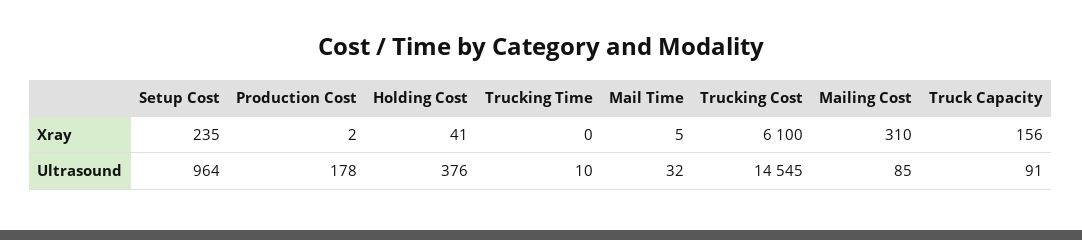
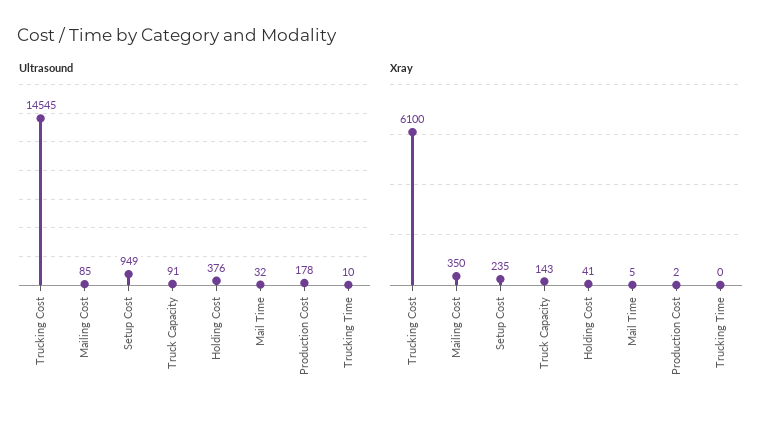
  {
    "Xray": {
      "Setup Cost": 235,
      "Production Cost": 2,
      "Holding Cost": 41,
      "Trucking Time": 0,
      "Mail Time": 5,
      "Trucking Cost": 6100,
-     "Mailing Cost": 310,
+     "Mailing Cost": 350,
-     "Truck Capacity": 156
+     "Truck Capacity": 143
    },
    "Ultrasound": {
-     "Setup Cost": 964,
+     "Setup Cost": 949,
      "Production Cost": 178,
      "Holding Cost": 376,
      "Trucking Time": 10,
      "Mail Time": 32,
      "Trucking Cost": 14545,
      "Mailing Cost": 85,
      "Truck Capacity": 91
    }
  }

